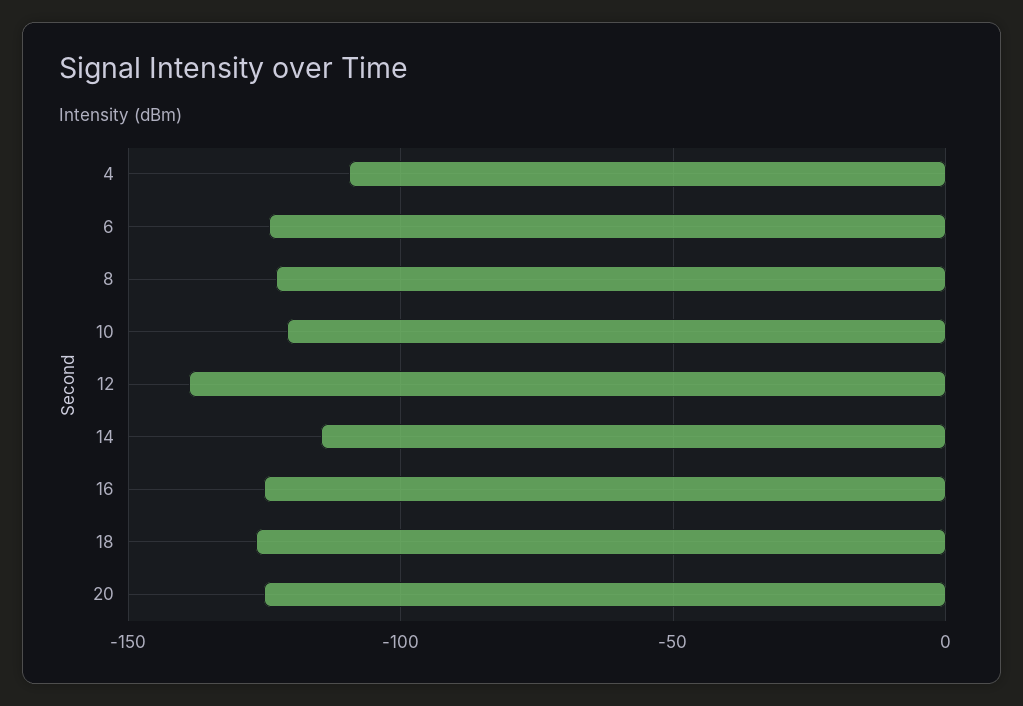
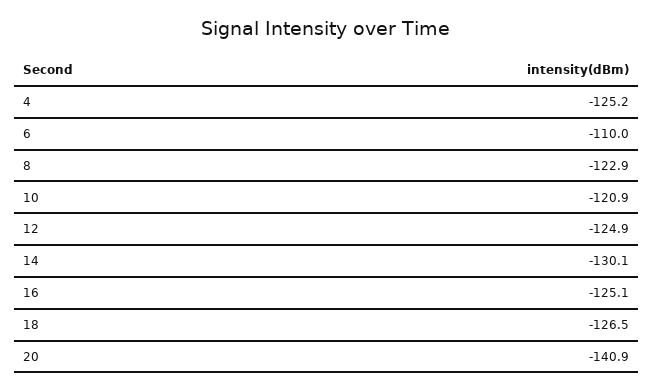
  {
-   "4": -110,
+   "4": -125.2,
-   "6": -125,
+   "6": -110,
    "8": -122.9,
    "10": -120.9,
-   "12": -140,
+   "12": -124.9,
-   "14": -115,
+   "14": -130.1,
    "16": -125.1,
    "18": -126.5,
-   "20": -125
+   "20": -140.9
  }

